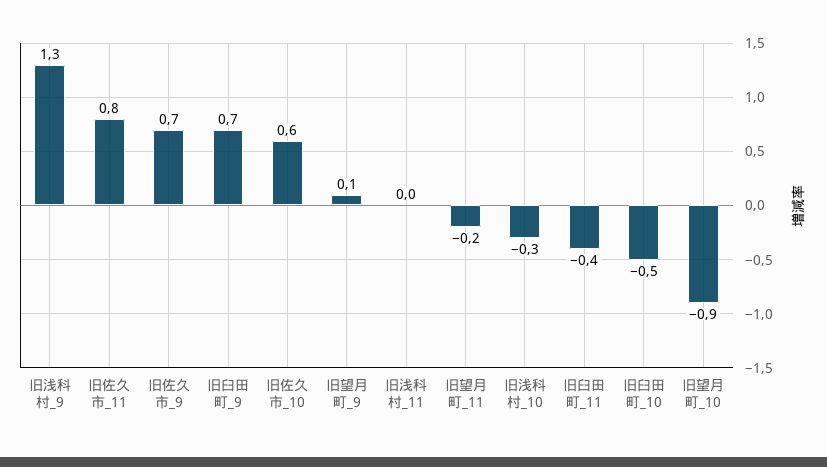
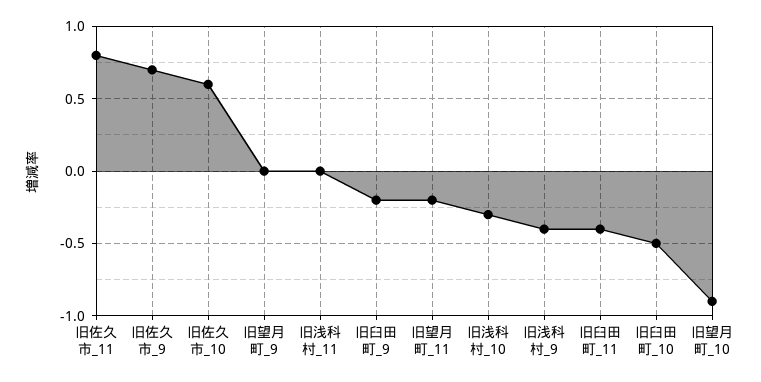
  {
-   "旧浅科村_9": 1.3,
+   "旧浅科村_9": -0.4,
    "旧佐久市_11": 0.8,
    "旧佐久市_9": 0.7,
-   "旧臼田町_9": 0.7,
+   "旧臼田町_9": -0.2,
    "旧佐久市_10": 0.6,
-   "旧望月町_9": 0.1,
+   "旧望月町_9": 0,
    "旧浅科村_11": 0,
    "旧望月町_11": -0.2,
    "旧浅科村_10": -0.3,
    "旧臼田町_11": -0.4,
    "旧臼田町_10": -0.5,
    "旧望月町_10": -0.9
  }

